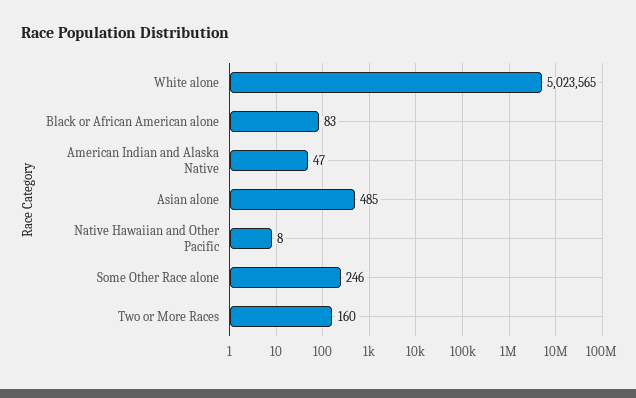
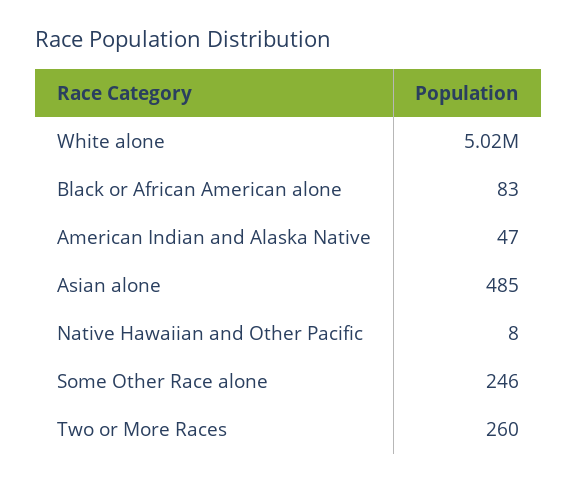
  {
    "White alone": 5023565,
    "Black or African American alone": 83,
    "American Indian and Alaska Native": 47,
    "Asian alone": 485,
    "Native Hawaiian and Other Pacific": 8,
    "Some Other Race alone": 246,
-   "Two or More Races": 160
+   "Two or More Races": 260
  }

